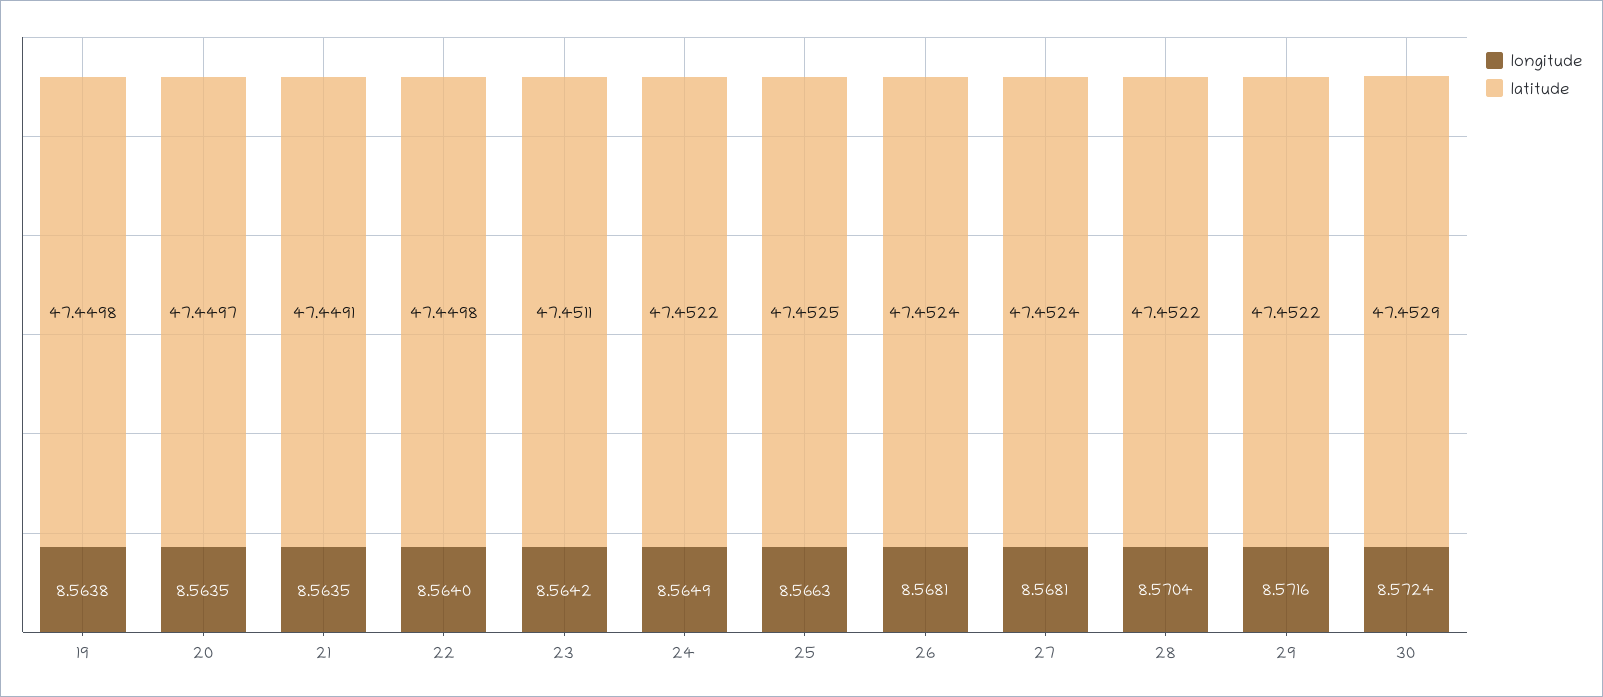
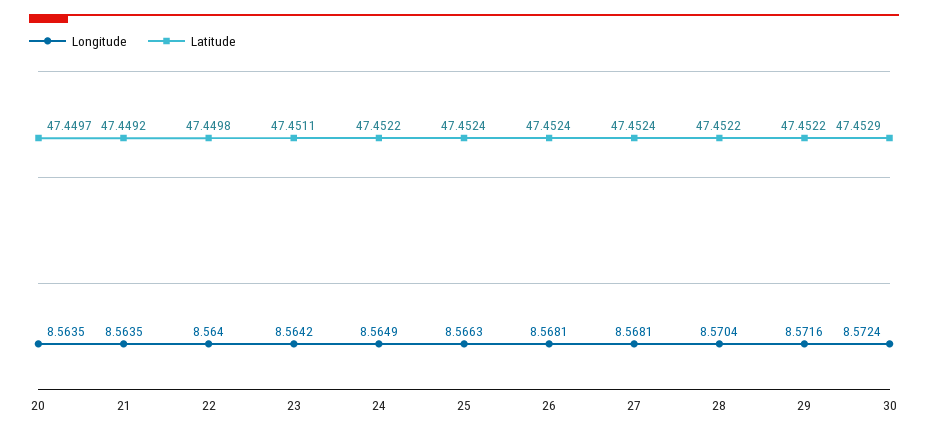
  {
    "longitude": {
-     "19": 8.5638,
      "20": 8.5635,
      "21": 8.5635,
      "22": 8.564,
      "23": 8.5642,
      "24": 8.5649,
      "25": 8.5663,
      "26": 8.5681,
      "27": 8.5681,
      "28": 8.5704,
      "29": 8.5716,
      "30": 8.5724
    },
    "latitude": {
-     "19": 47.4498,
      "20": 47.4497,
-     "21": 47.4491,
+     "21": 47.4492,
      "22": 47.4498,
      "23": 47.4511,
      "24": 47.4522,
-     "25": 47.4525,
+     "25": 47.4524,
      "26": 47.4524,
      "27": 47.4524,
      "28": 47.4522,
      "29": 47.4522,
      "30": 47.4529
    }
  }

